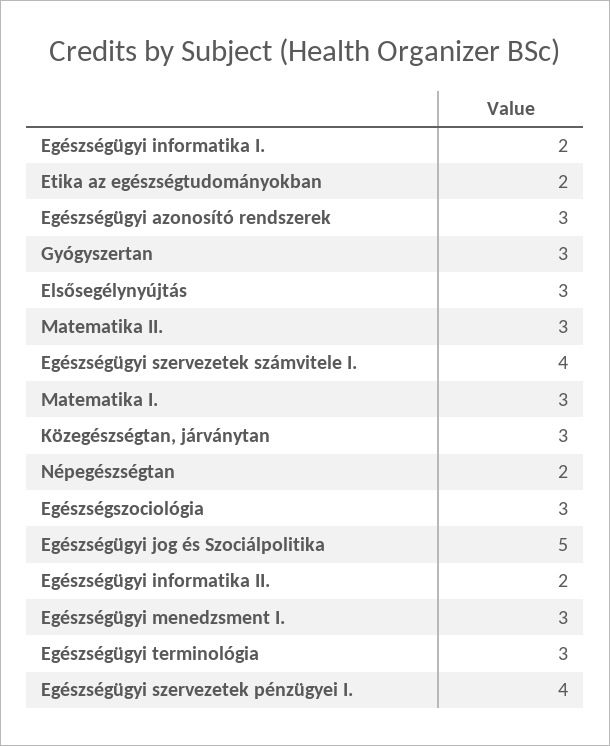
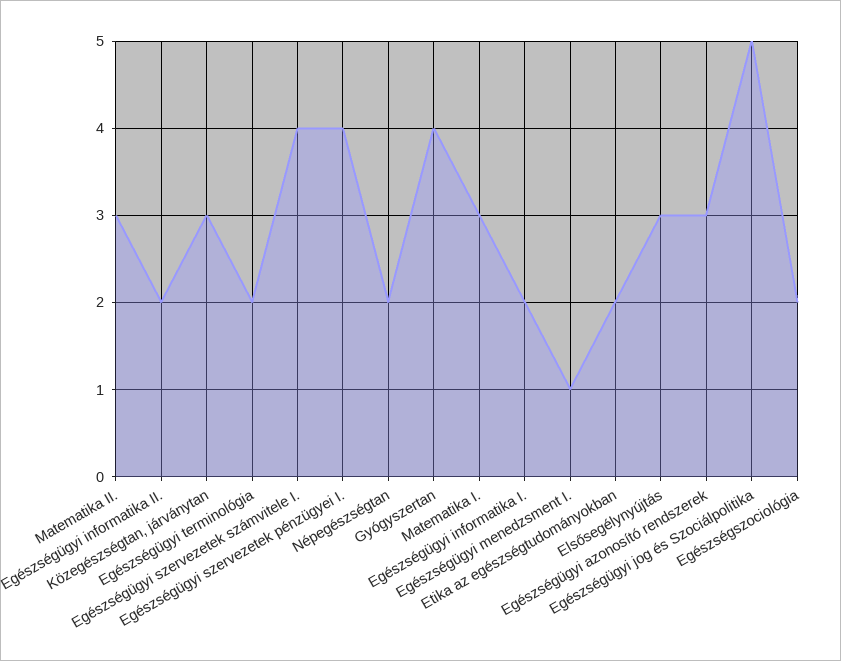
  {
    "Egészségügyi informatika I.": 2,
    "Etika az egészségtudományokban": 2,
    "Egészségügyi azonosító rendszerek": 3,
-   "Gyógyszertan": 3,
+   "Gyógyszertan": 4,
    "Elsősegélynyújtás": 3,
    "Matematika II.": 3,
    "Egészségügyi szervezetek számvitele I.": 4,
    "Matematika I.": 3,
    "Közegészségtan, járványtan": 3,
    "Népegészségtan": 2,
-   "Egészségszociológia": 3,
+   "Egészségszociológia": 2,
    "Egészségügyi jog és Szociálpolitika": 5,
    "Egészségügyi informatika II.": 2,
-   "Egészségügyi menedzsment I.": 3,
+   "Egészségügyi menedzsment I.": 1,
-   "Egészségügyi terminológia": 3,
+   "Egészségügyi terminológia": 2,
    "Egészségügyi szervezetek pénzügyei I.": 4
  }

